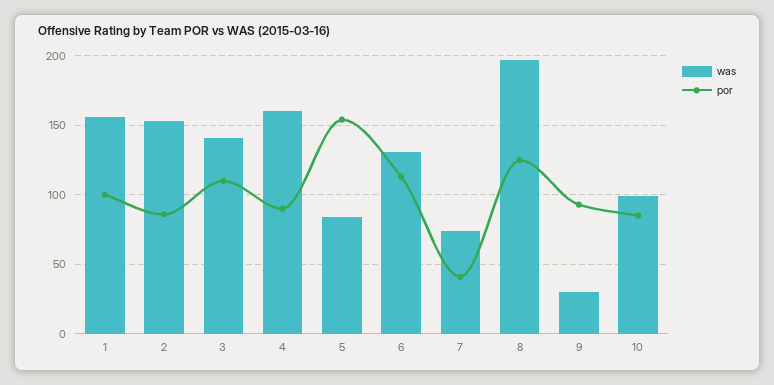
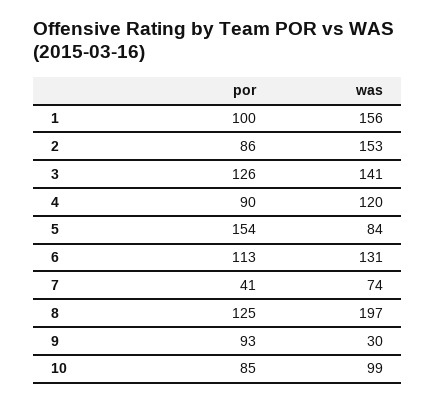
  {
    "was": {
      "1": 156,
      "2": 153,
      "3": 141,
-     "4": 160,
+     "4": 120,
      "5": 84,
      "6": 131,
      "7": 74,
      "8": 197,
      "9": 30,
      "10": 99
    },
    "por": {
      "1": 100,
      "2": 86,
-     "3": 110,
+     "3": 126,
      "4": 90,
      "5": 154,
      "6": 113,
      "7": 41,
      "8": 125,
      "9": 93,
      "10": 85
    }
  }

